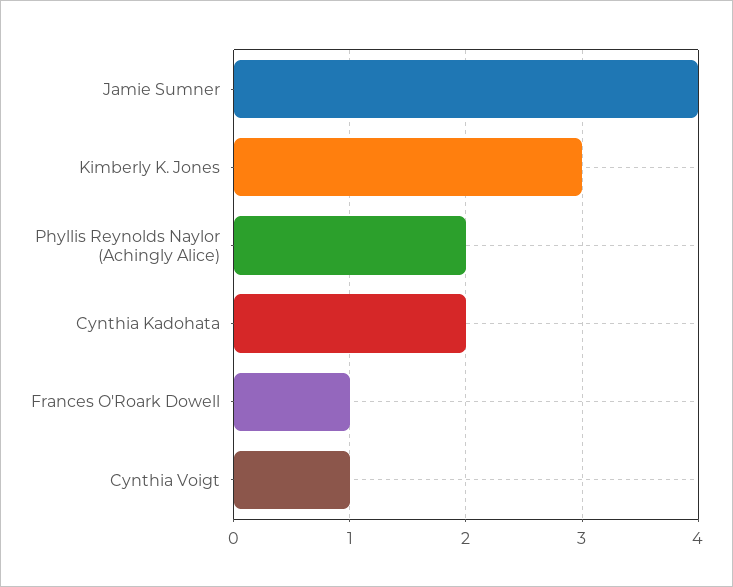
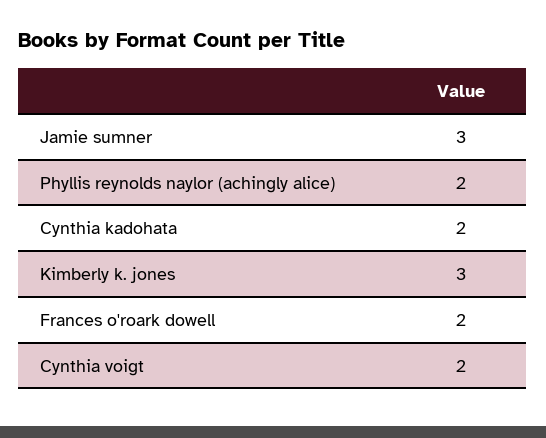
  {
-   "Jamie Sumner": 4,
+   "Jamie Sumner": 3,
    "Kimberly K. Jones": 3,
    "Phyllis Reynolds Naylor (Achingly Alice)": 2,
    "Cynthia Kadohata": 2,
-   "Frances O'Roark Dowell": 1,
+   "Frances O'Roark Dowell": 2,
-   "Cynthia Voigt": 1
+   "Cynthia Voigt": 2
  }

